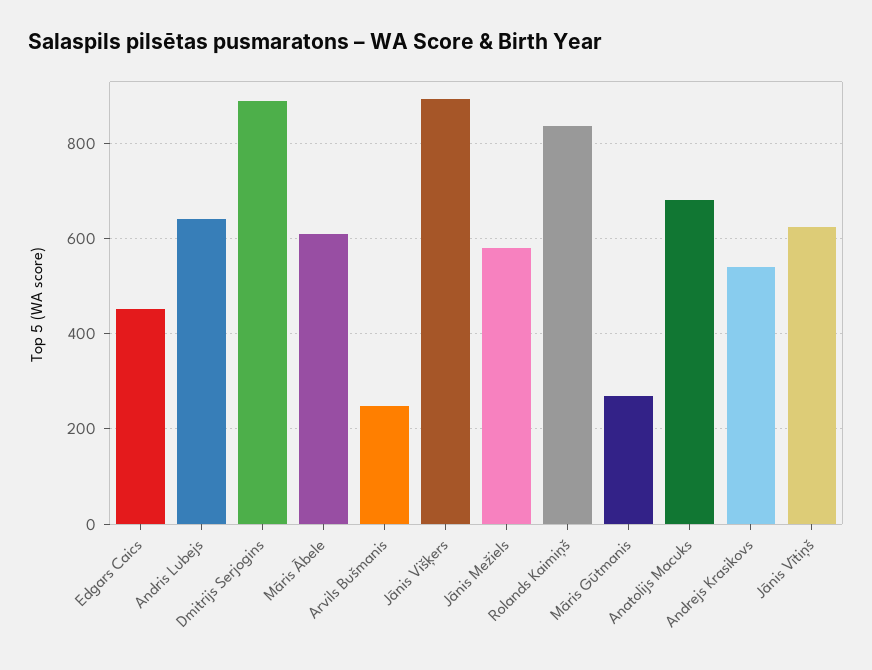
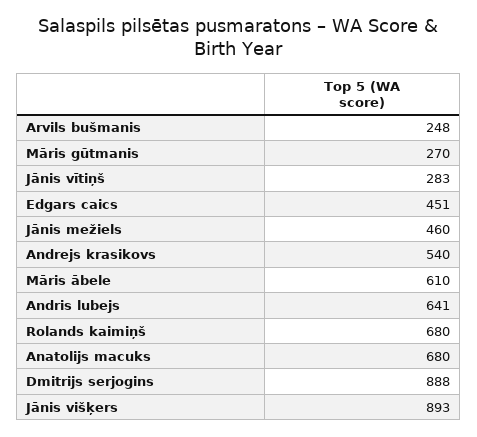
  {
    "Edgars Caics": 451,
    "Andris Lubejs": 641,
    "Dmitrijs Serjogins": 888,
    "Māris Ābele": 610,
    "Arvils Bušmanis": 248,
    "Jānis Višķers": 893,
-   "Jānis Mežiels": 580,
+   "Jānis Mežiels": 460,
-   "Rolands Kaimiņš": 840,
+   "Rolands Kaimiņš": 680,
    "Māris Gūtmanis": 270,
    "Anatolijs Macuks": 680,
    "Andrejs Krasikovs": 540,
-   "Jānis Vītiņš": 620
+   "Jānis Vītiņš": 283
  }

